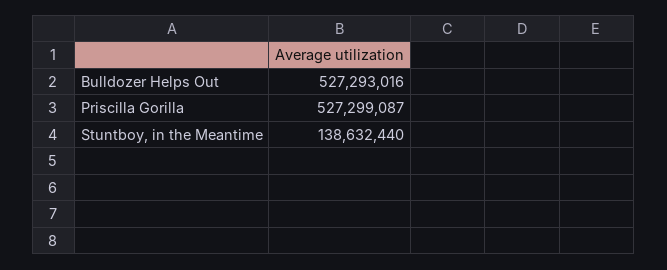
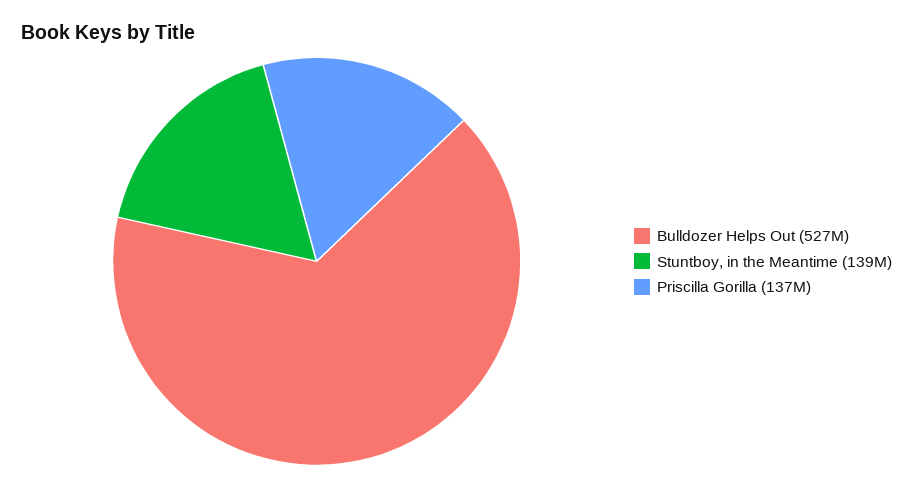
  {
    "Bulldozer Helps Out": 527293016,
-   "Priscilla Gorilla": 527299087,
+   "Priscilla Gorilla": 137000000,
    "Stuntboy, in the Meantime": 138632440
  }

